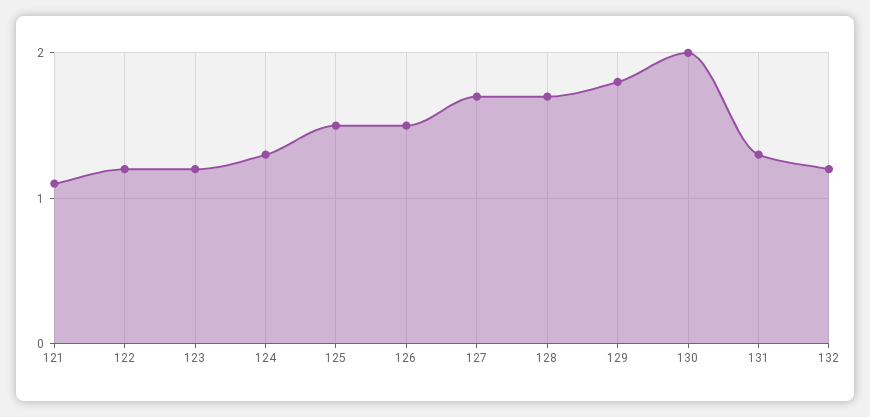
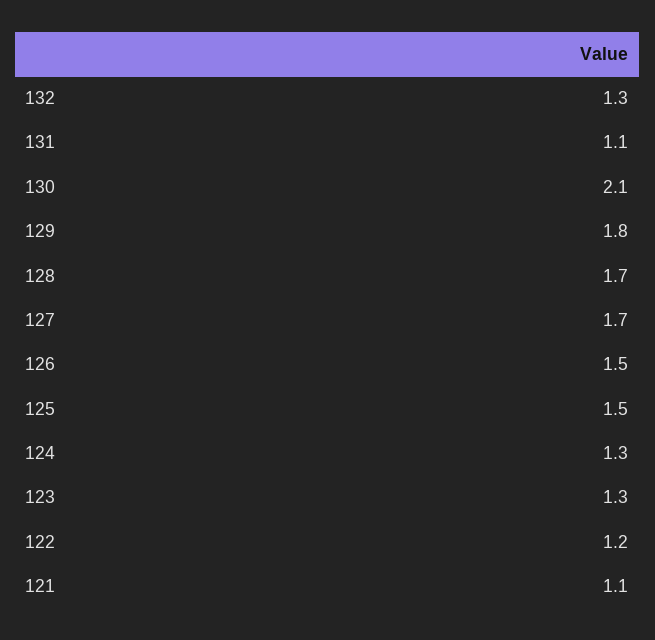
  {
    "121": 1.1,
    "122": 1.2,
-   "123": 1.2,
+   "123": 1.3,
    "124": 1.3,
    "125": 1.5,
    "126": 1.5,
    "127": 1.7,
    "128": 1.7,
    "129": 1.8,
-   "130": 2,
+   "130": 2.1,
-   "131": 1.3,
+   "131": 1.1,
-   "132": 1.2
+   "132": 1.3
  }

